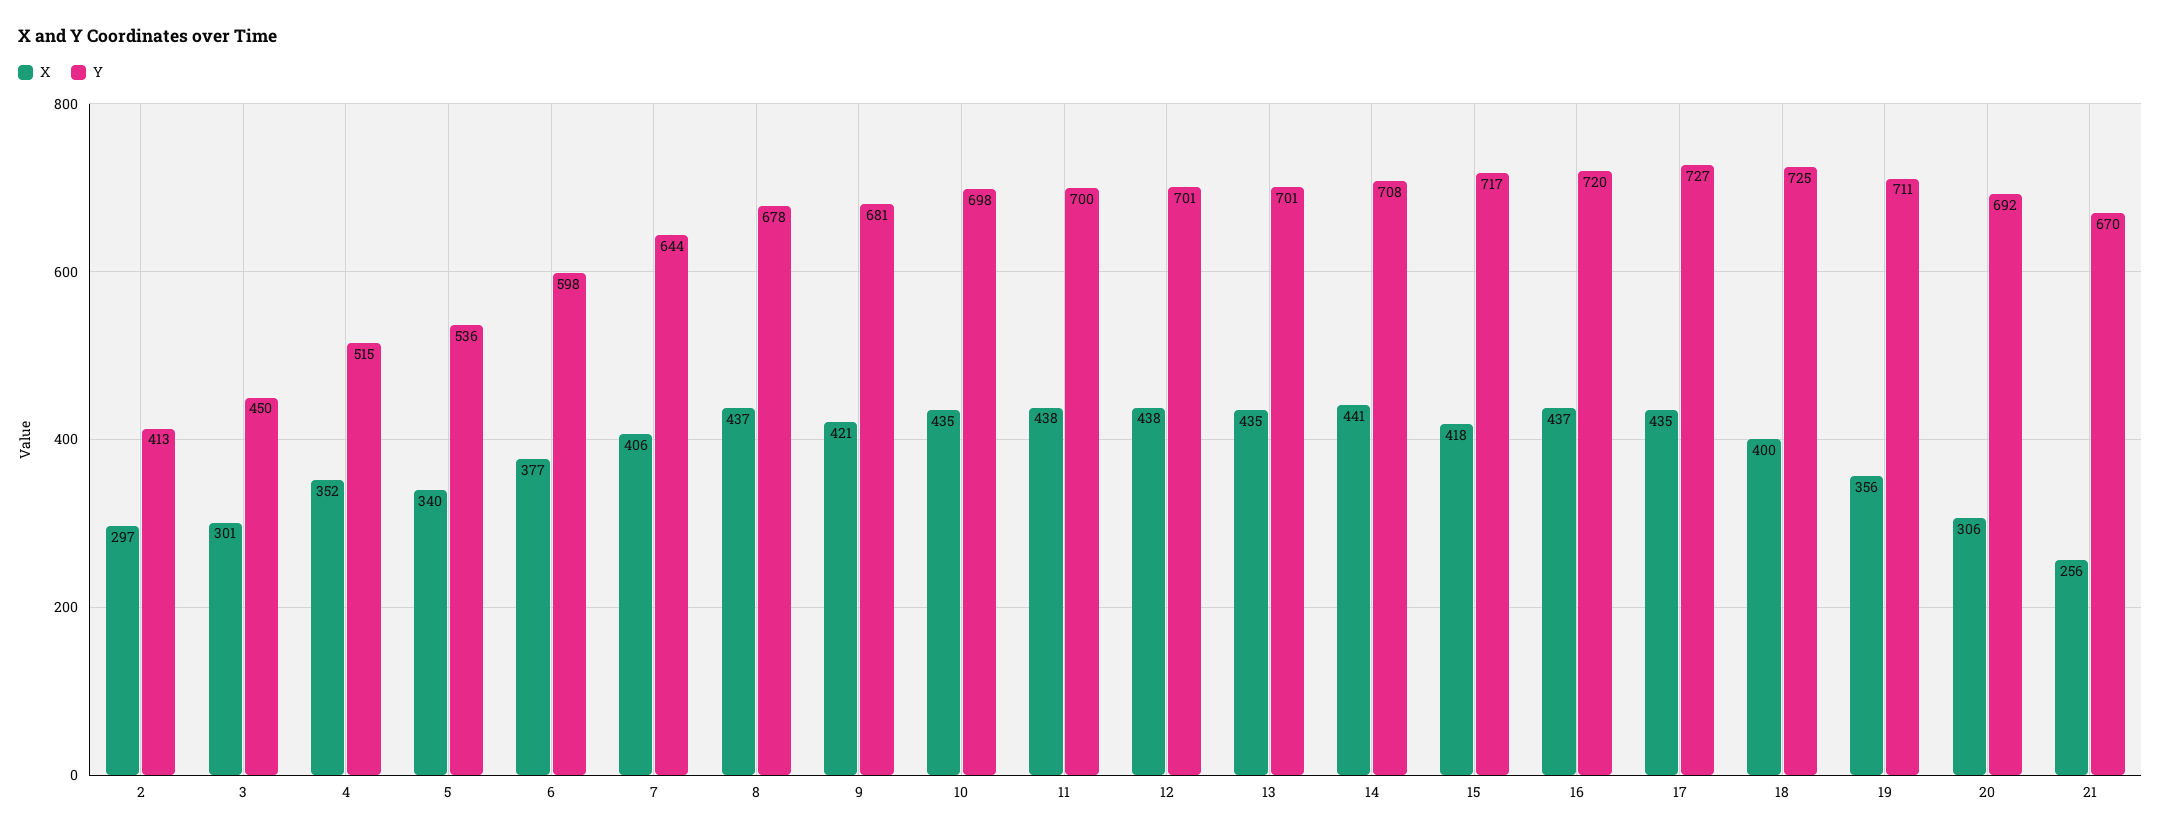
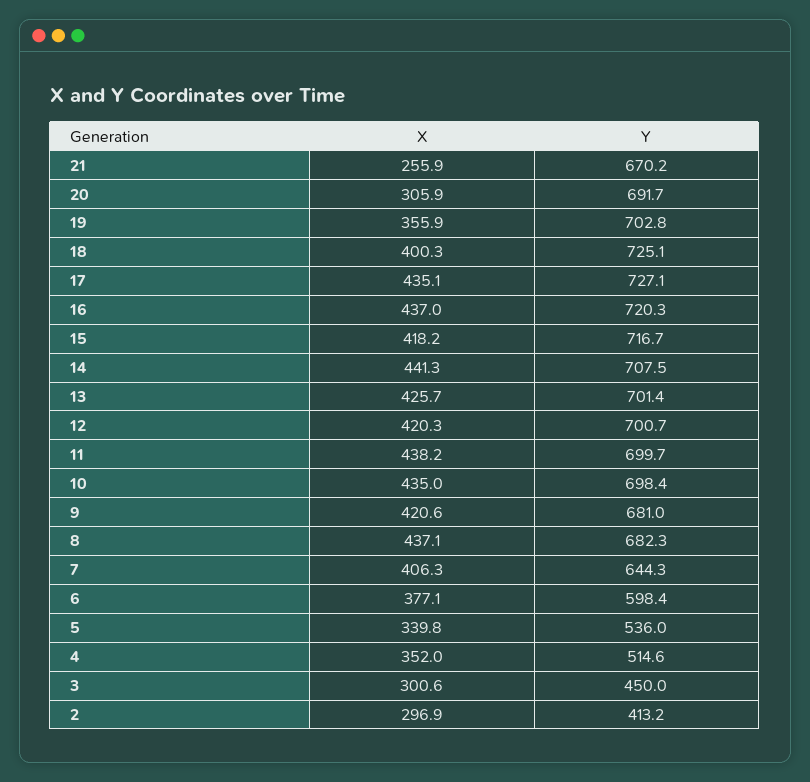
  {
    "X": {
      "2": 296.9,
      "3": 300.6,
      "4": 352,
      "5": 339.8,
      "6": 377.1,
      "7": 406.3,
      "8": 437.1,
      "9": 420.6,
      "10": 435,
      "11": 438.2,
-     "12": 438,
+     "12": 420.3,
-     "13": 435,
+     "13": 425.7,
      "14": 441.3,
      "15": 418.2,
      "16": 437,
      "17": 435.1,
      "18": 400.3,
      "19": 355.9,
      "20": 305.9,
      "21": 255.9
    },
    "Y": {
      "2": 413.2,
      "3": 450,
      "4": 514.6,
      "5": 536,
      "6": 598.4,
      "7": 644.3,
-     "8": 678,
+     "8": 682.3,
      "9": 681,
      "10": 698.4,
      "11": 699.7,
      "12": 700.7,
      "13": 701.4,
      "14": 707.5,
      "15": 716.7,
      "16": 720.3,
      "17": 727.1,
      "18": 725.1,
-     "19": 711,
+     "19": 702.8,
      "20": 691.7,
      "21": 670.2
    }
  }

